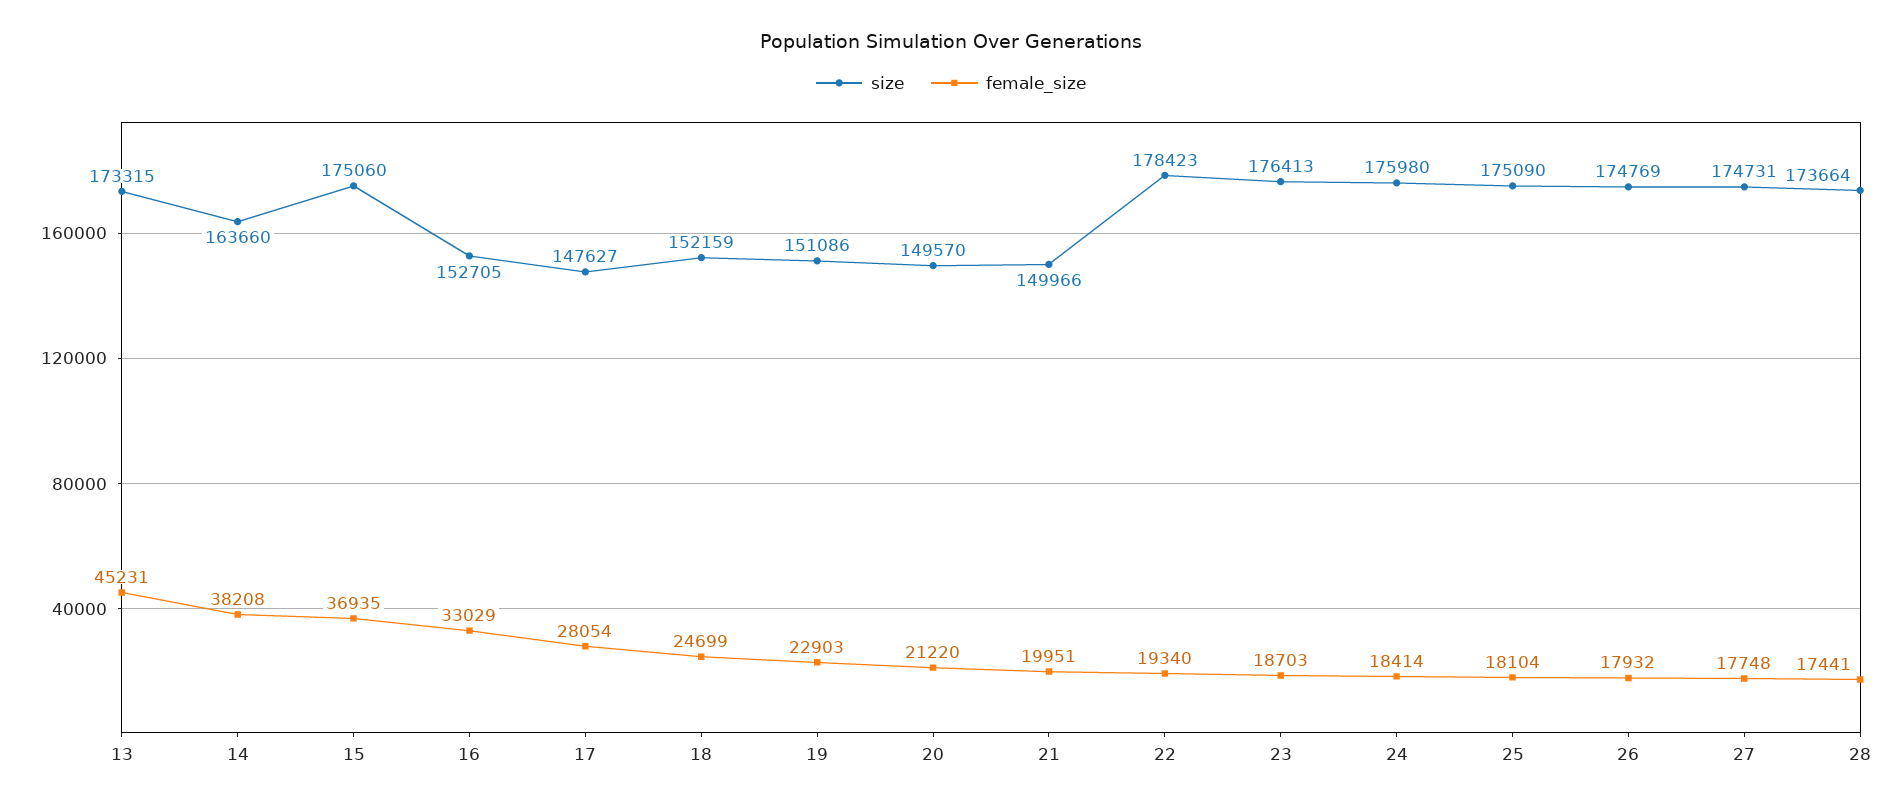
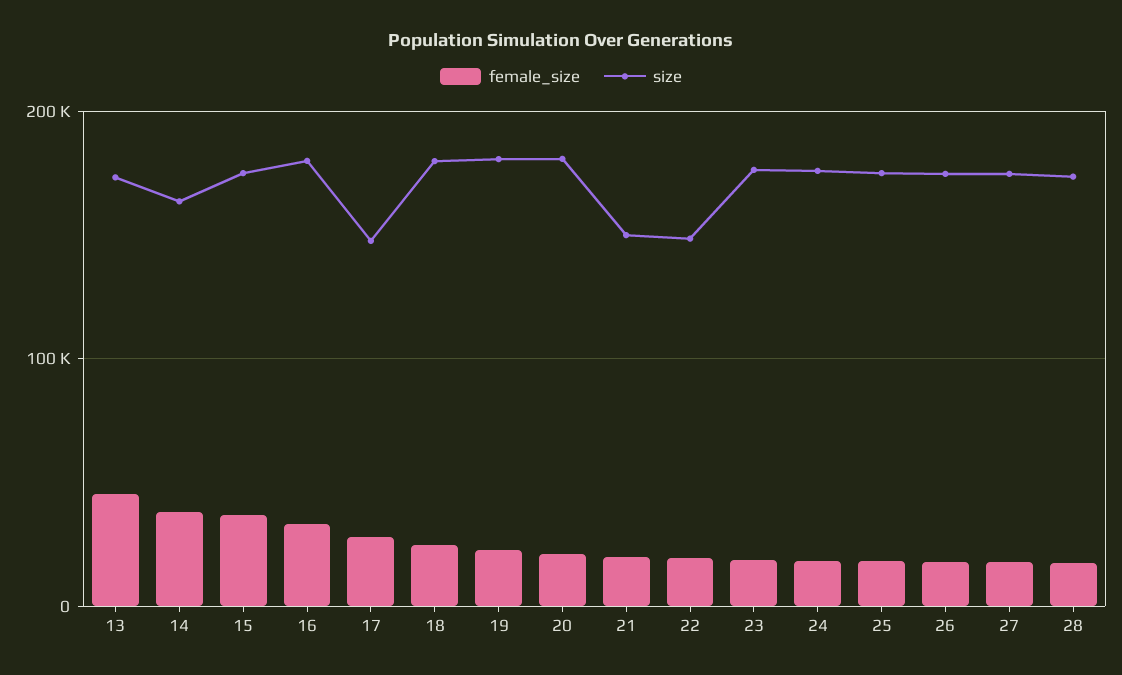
  {
    "size": {
      "13": 173315,
      "14": 163660,
      "15": 175060,
-     "16": 152705,
+     "16": 180000,
      "17": 147627,
-     "18": 152159,
+     "18": 180000,
-     "19": 151086,
+     "19": 180000,
-     "20": 149570,
+     "20": 180000,
      "21": 149966,
-     "22": 178423,
+     "22": 150000,
      "23": 176413,
      "24": 175980,
      "25": 175090,
      "26": 174769,
      "27": 174731,
      "28": 173664
    },
    "female_size": {
      "13": 45231,
      "14": 38208,
      "15": 36935,
      "16": 33029,
      "17": 28054,
      "18": 24699,
      "19": 22903,
      "20": 21220,
      "21": 19951,
      "22": 19340,
      "23": 18703,
      "24": 18414,
      "25": 18104,
      "26": 17932,
      "27": 17748,
      "28": 17441
    }
  }

